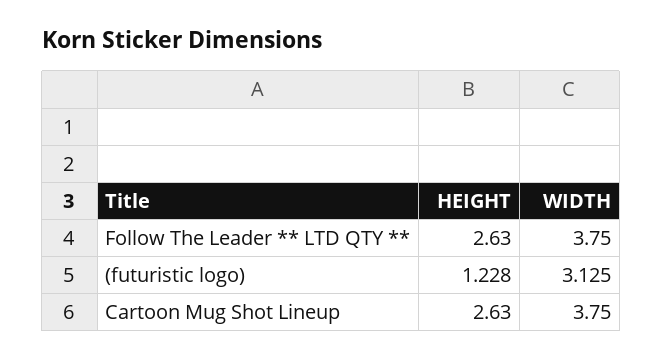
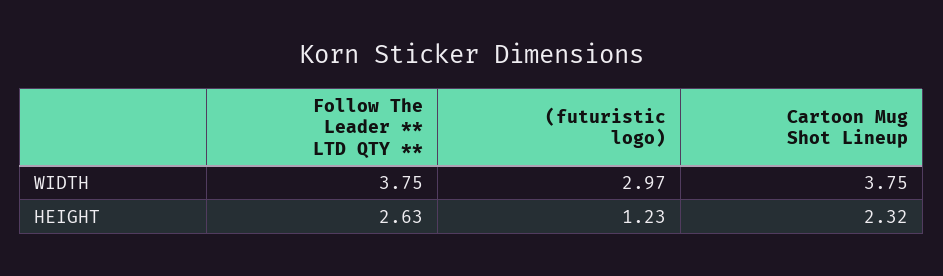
  {
    "HEIGHT": {
      "Follow The Leader ** LTD QTY **": 2.63,
      "(futuristic logo)": 1.228,
-     "Cartoon Mug Shot Lineup": 2.63
+     "Cartoon Mug Shot Lineup": 2.32
    },
    "WIDTH": {
      "Follow The Leader ** LTD QTY **": 3.75,
-     "(futuristic logo)": 3.125,
+     "(futuristic logo)": 2.97,
      "Cartoon Mug Shot Lineup": 3.75
    }
  }

